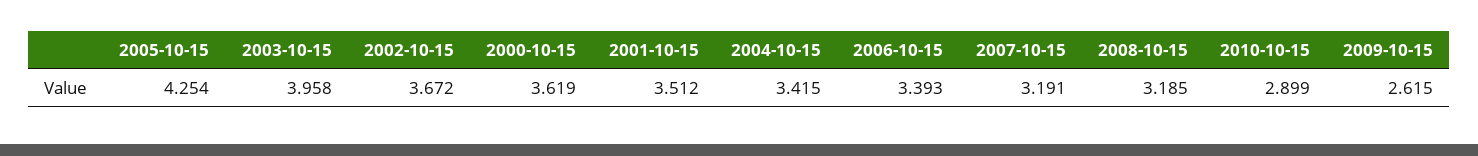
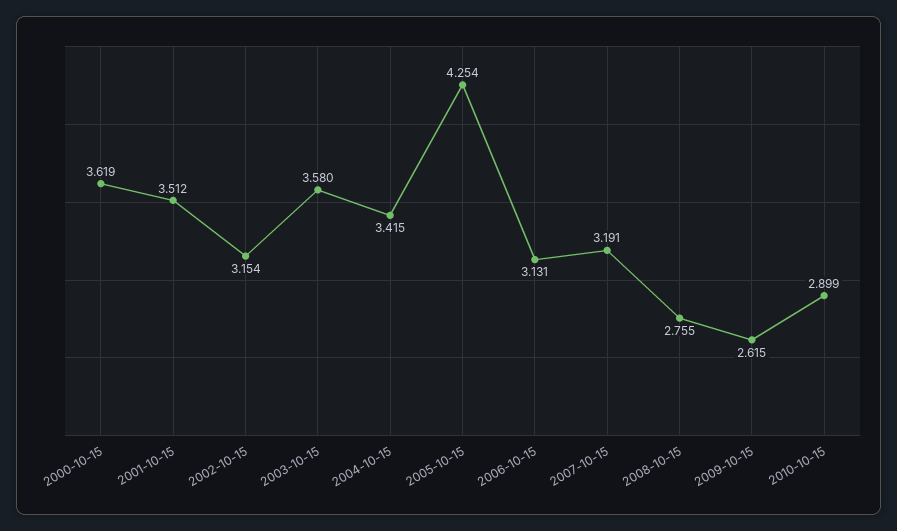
  {
    "2005-10-15": 4.254,
-   "2003-10-15": 3.958,
+   "2003-10-15": 3.58,
-   "2002-10-15": 3.672,
+   "2002-10-15": 3.154,
    "2000-10-15": 3.619,
    "2001-10-15": 3.512,
    "2004-10-15": 3.415,
-   "2006-10-15": 3.393,
+   "2006-10-15": 3.131,
    "2007-10-15": 3.191,
-   "2008-10-15": 3.185,
+   "2008-10-15": 2.755,
    "2010-10-15": 2.899,
    "2009-10-15": 2.615
  }

